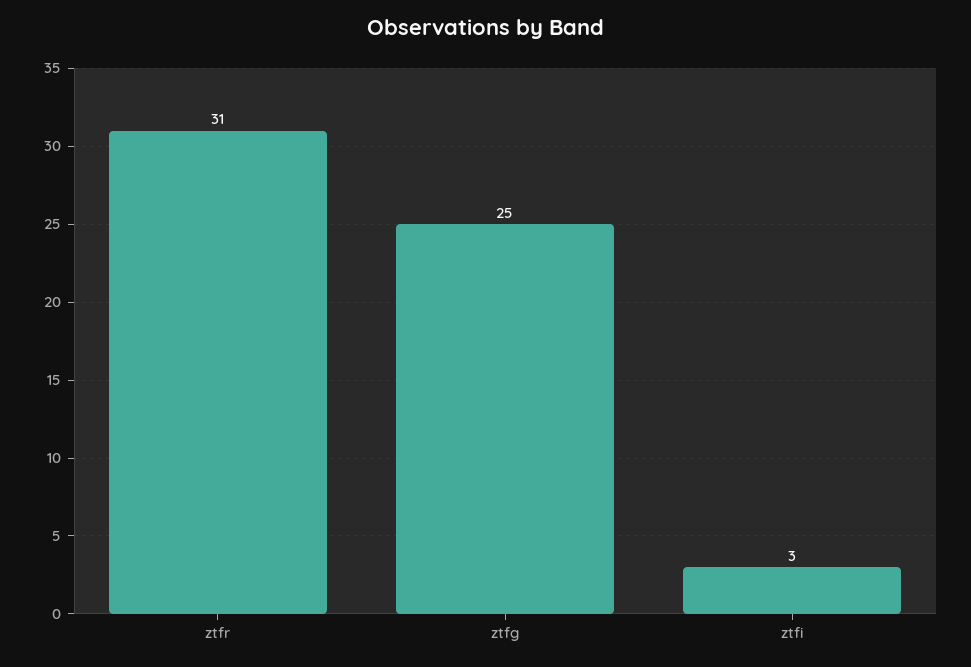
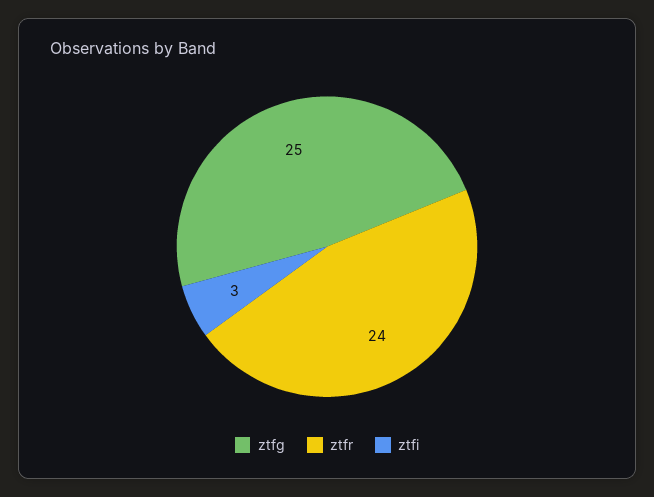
  {
-   "ztfr": 31,
+   "ztfr": 24,
    "ztfg": 25,
    "ztfi": 3
  }

